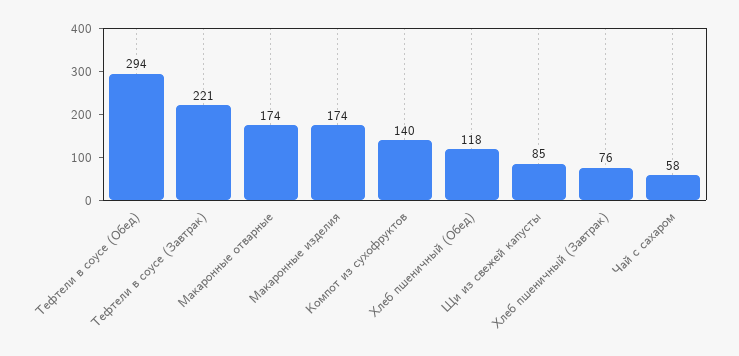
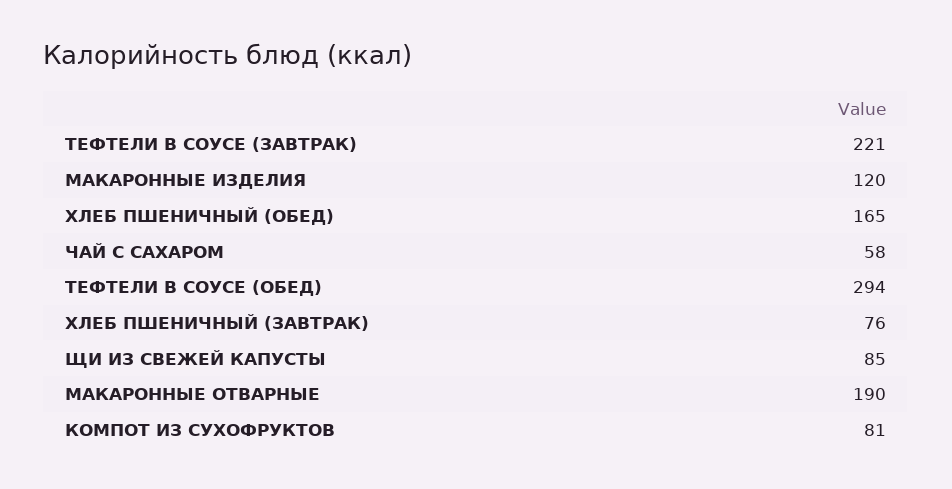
  {
    "Тефтели в соусе (Обед)": 294,
    "Тефтели в соусе (Завтрак)": 221,
-   "Макаронные отварные": 174,
+   "Макаронные отварные": 190,
-   "Макаронные изделия": 174,
+   "Макаронные изделия": 120,
-   "Компот из сухофруктов": 140,
+   "Компот из сухофруктов": 81,
-   "Хлеб пшеничный (Обед)": 118,
+   "Хлеб пшеничный (Обед)": 165,
    "Щи из свежей капусты": 85,
    "Хлеб пшеничный (Завтрак)": 76,
    "Чай с сахаром": 58
  }

